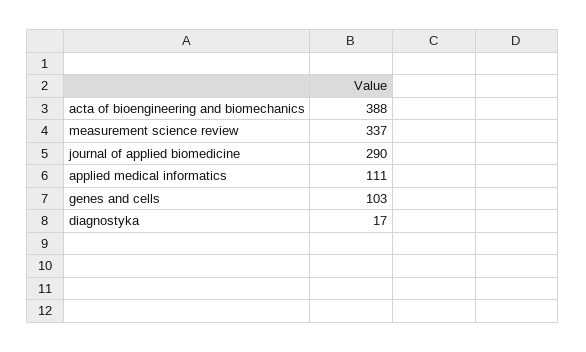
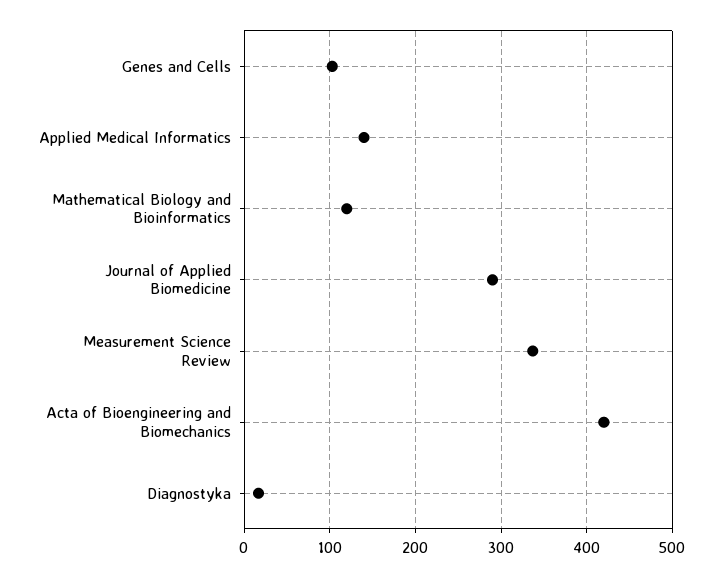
  {
-   "acta of bioengineering and biomechanics": 388,
+   "acta of bioengineering and biomechanics": 420,
    "measurement science review": 337,
    "journal of applied biomedicine": 290,
-   "applied medical informatics": 111,
+   "applied medical informatics": 140,
    "genes and cells": 103,
-   "diagnostyka": 17
+   "diagnostyka": 17,
+   "Mathematical Biology and Bioinformatics": 120
  }

